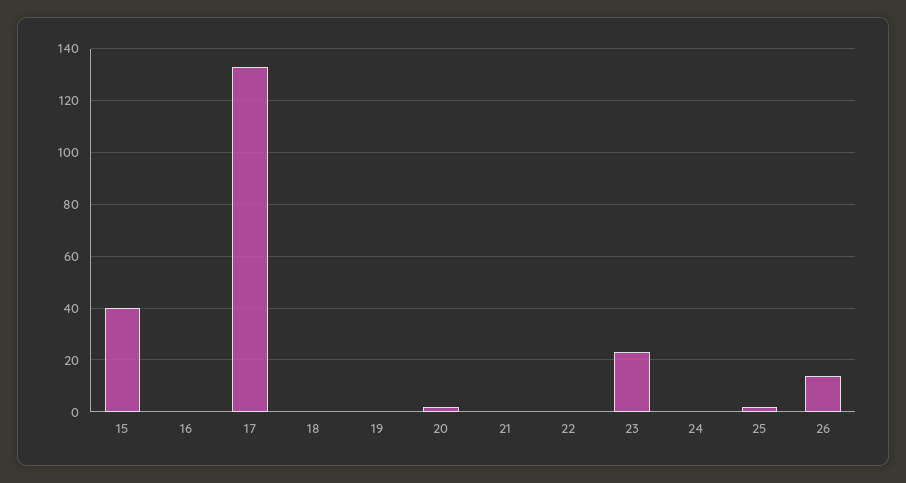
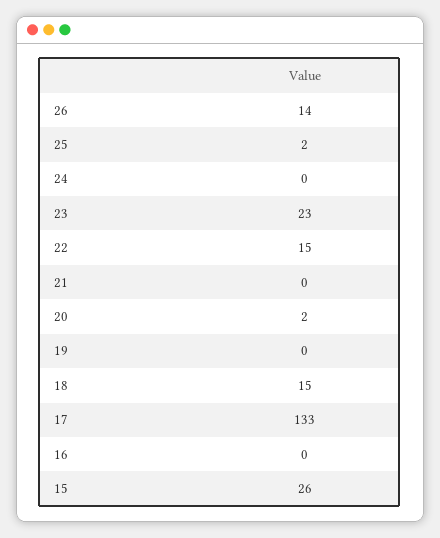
  {
-   "15": 40,
+   "15": 26,
    "16": 0,
    "17": 133,
-   "18": 0,
+   "18": 15,
    "19": 0,
    "20": 2,
    "21": 0,
-   "22": 0,
+   "22": 15,
    "23": 23,
    "24": 0,
    "25": 2,
    "26": 14
  }

